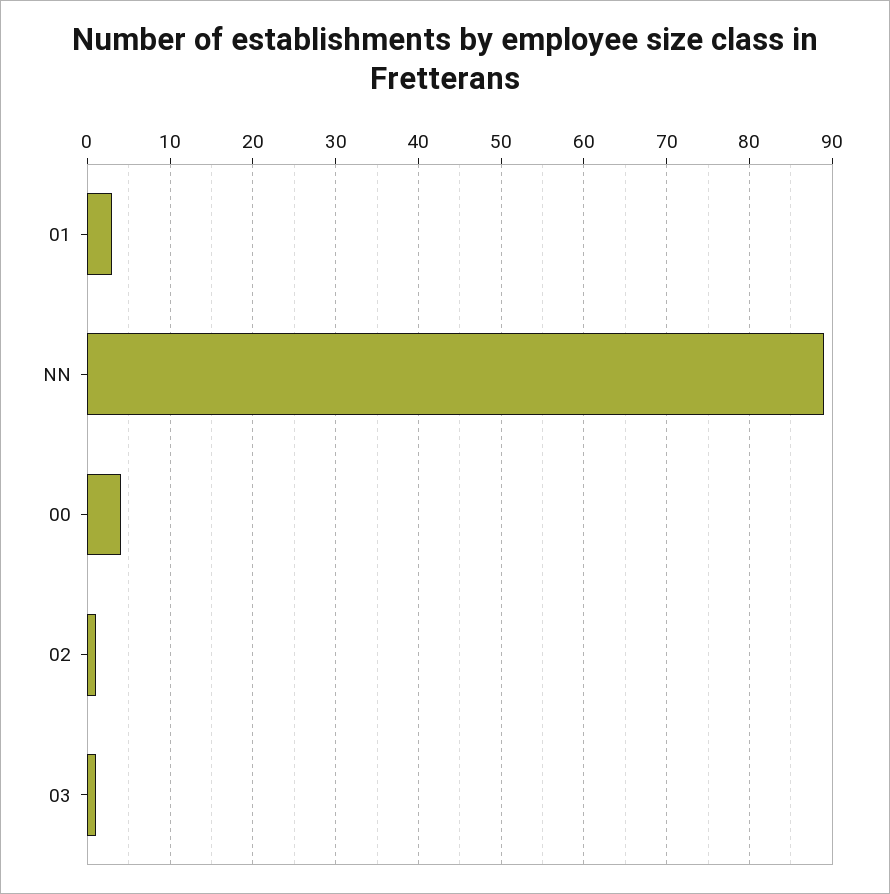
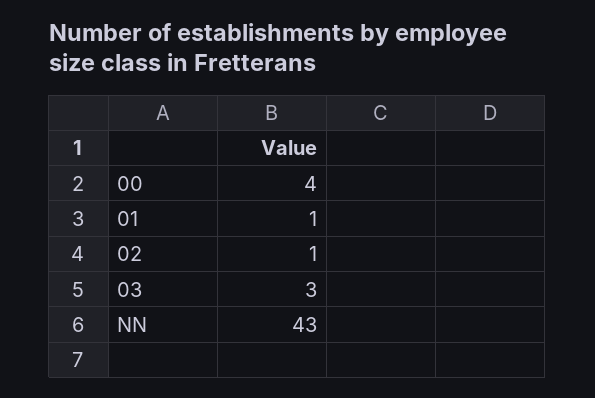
  {
-   "01": 3,
+   "01": 1,
-   "NN": 89,
+   "NN": 43,
    "00": 4,
    "02": 1,
-   "03": 1
+   "03": 3
  }

